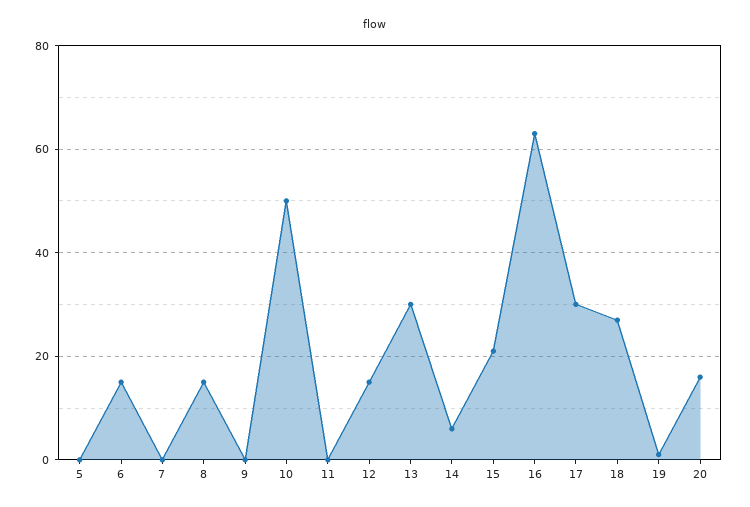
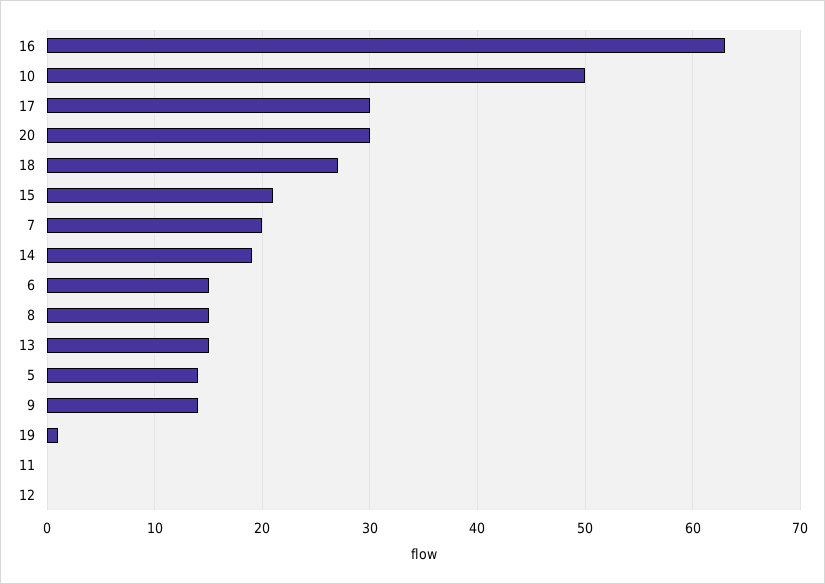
  {
-   "5": 0,
+   "5": 14,
    "6": 15,
-   "7": 0,
+   "7": 20,
    "8": 15,
-   "9": 0,
+   "9": 14,
    "10": 50,
    "11": 0,
-   "12": 15,
+   "12": 0,
-   "13": 30,
+   "13": 15,
-   "14": 5,
+   "14": 19,
    "15": 21,
    "16": 63,
    "17": 30,
    "18": 27,
    "19": 1,
-   "20": 15
+   "20": 30
  }

